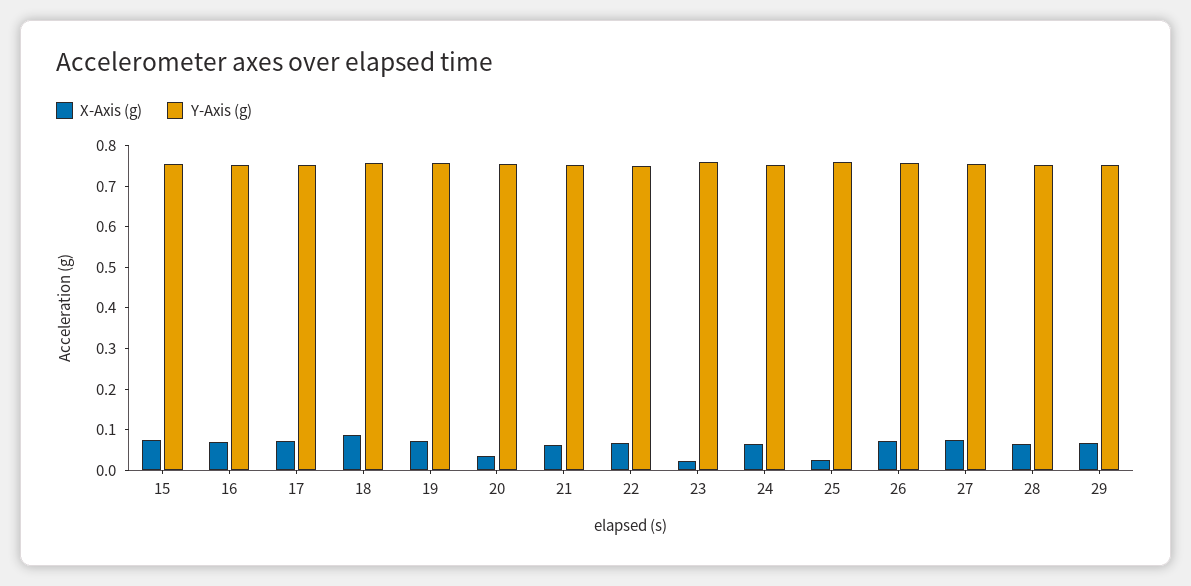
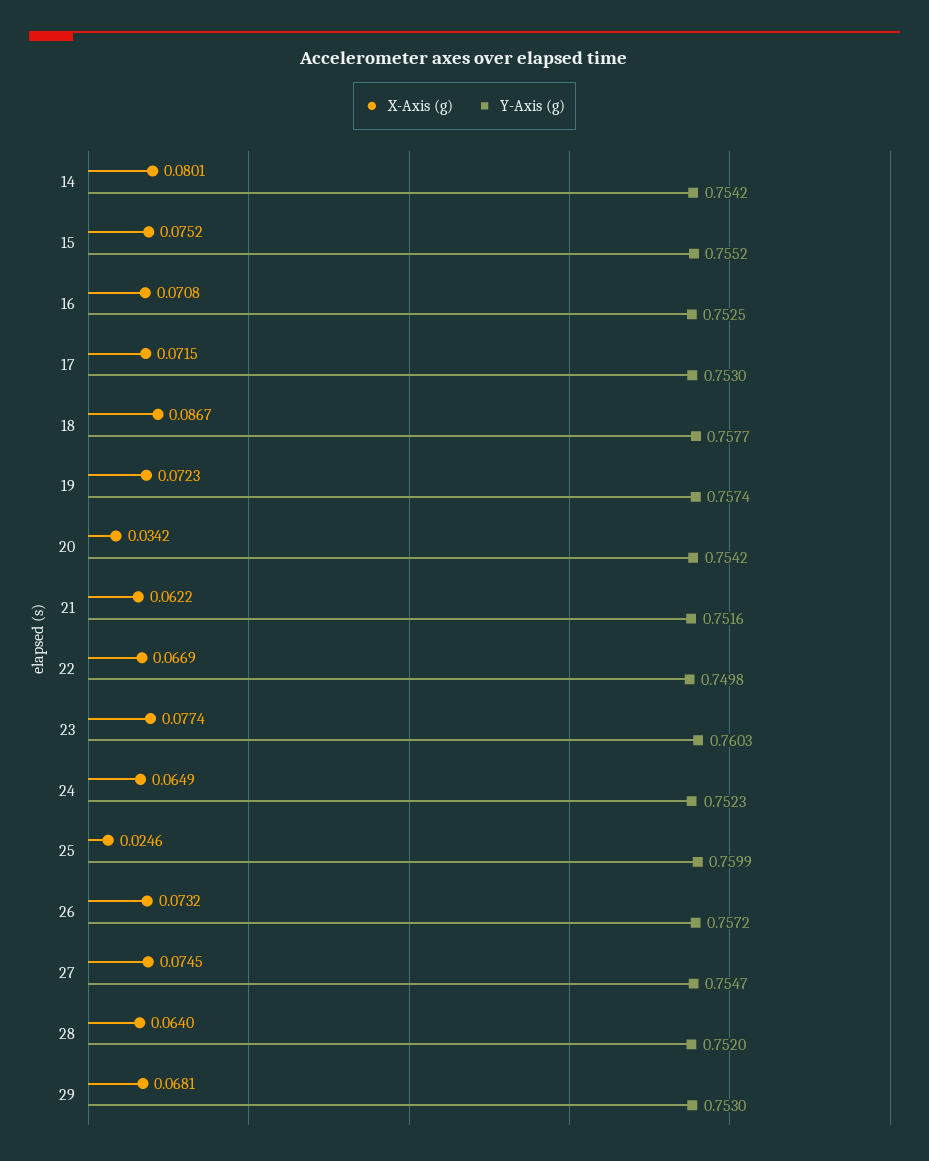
  {
    "X-Axis (g)": {
      "15": 0.0752,
      "16": 0.0708,
      "17": 0.0715,
      "18": 0.0867,
      "19": 0.0723,
      "20": 0.0342,
      "21": 0.0622,
      "22": 0.0669,
-     "23": 0.02,
+     "23": 0.0774,
      "24": 0.0649,
      "25": 0.0246,
      "26": 0.0732,
      "27": 0.0745,
      "28": 0.064,
-     "29": 0.0681
+     "29": 0.0681,
+     "14": 0.0801
    },
    "Y-Axis (g)": {
      "15": 0.7552,
      "16": 0.7525,
      "17": 0.753,
      "18": 0.7577,
      "19": 0.7574,
      "20": 0.7542,
      "21": 0.7516,
      "22": 0.7498,
      "23": 0.7603,
      "24": 0.7523,
      "25": 0.7599,
      "26": 0.7572,
      "27": 0.7547,
      "28": 0.752,
-     "29": 0.753
+     "29": 0.753,
+     "14": 0.7542
    }
  }

